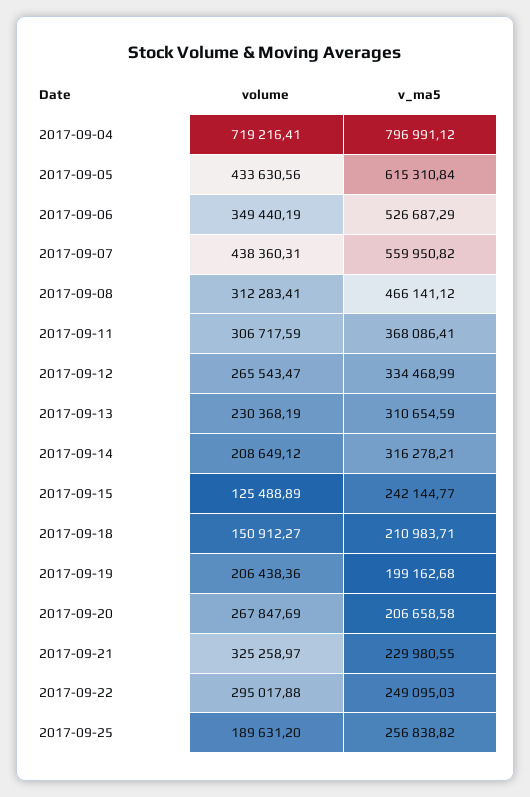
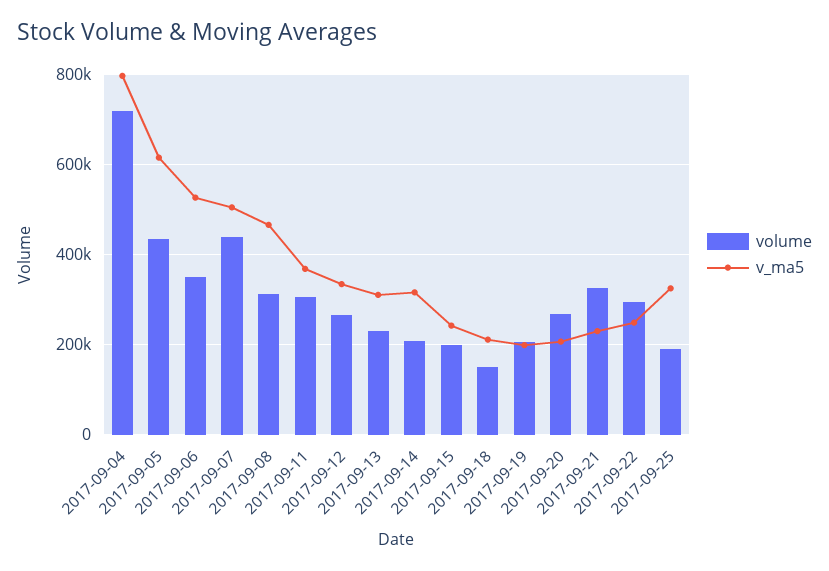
  {
    "volume": {
      "2017-09-04": 719216.41,
      "2017-09-05": 433630.56,
      "2017-09-06": 349440.19,
      "2017-09-07": 438360.31,
      "2017-09-08": 312283.41,
      "2017-09-11": 306717.59,
      "2017-09-12": 265543.47,
      "2017-09-13": 230368.19,
      "2017-09-14": 208649.12,
-     "2017-09-15": 125488.89,
+     "2017-09-15": 200000,
      "2017-09-18": 150912.27,
      "2017-09-19": 206438.36,
      "2017-09-20": 267847.69,
      "2017-09-21": 325258.97,
      "2017-09-22": 295017.88,
      "2017-09-25": 189631.2
    },
    "v_ma5": {
      "2017-09-04": 796991.12,
      "2017-09-05": 615310.84,
      "2017-09-06": 526687.29,
-     "2017-09-07": 559950.82,
+     "2017-09-07": 500000,
      "2017-09-08": 466141.12,
      "2017-09-11": 368086.41,
      "2017-09-12": 334468.99,
      "2017-09-13": 310654.59,
      "2017-09-14": 316278.21,
      "2017-09-15": 242144.77,
      "2017-09-18": 210983.71,
      "2017-09-19": 199162.68,
      "2017-09-20": 206658.58,
      "2017-09-21": 229980.55,
      "2017-09-22": 249095.03,
-     "2017-09-25": 256838.82
+     "2017-09-25": 320000
    }
  }

